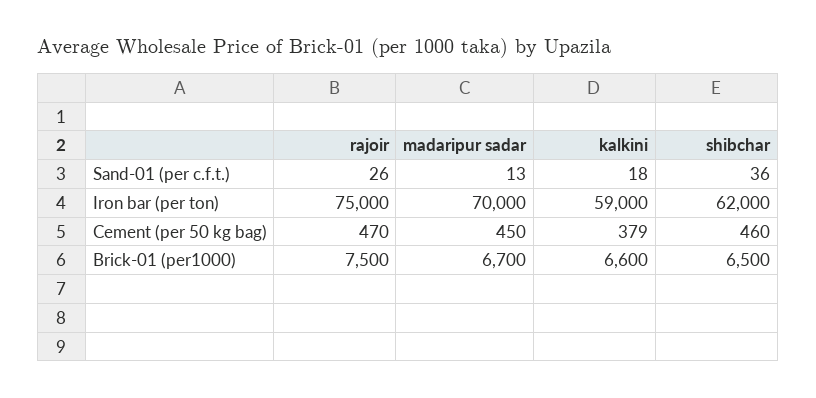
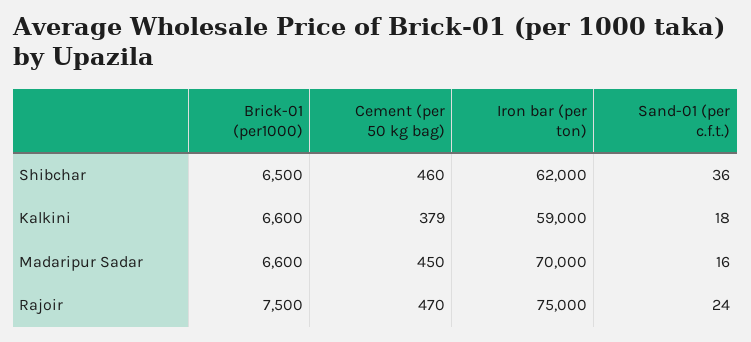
  {
    "rajoir": {
-     "Sand-01 (per c.f.t.)": 26,
+     "Sand-01 (per c.f.t.)": 24,
      "Iron bar (per ton)": 75000,
      "Cement (per 50 kg bag)": 470,
      "Brick-01 (per1000)": 7500
    },
    "madaripur sadar": {
-     "Sand-01 (per c.f.t.)": 13,
+     "Sand-01 (per c.f.t.)": 16,
      "Iron bar (per ton)": 70000,
      "Cement (per 50 kg bag)": 450,
-     "Brick-01 (per1000)": 6700
+     "Brick-01 (per1000)": 6600
    },
    "kalkini": {
      "Sand-01 (per c.f.t.)": 18,
      "Iron bar (per ton)": 59000,
      "Cement (per 50 kg bag)": 379,
      "Brick-01 (per1000)": 6600
    },
    "shibchar": {
      "Sand-01 (per c.f.t.)": 36,
      "Iron bar (per ton)": 62000,
      "Cement (per 50 kg bag)": 460,
      "Brick-01 (per1000)": 6500
    }
  }

